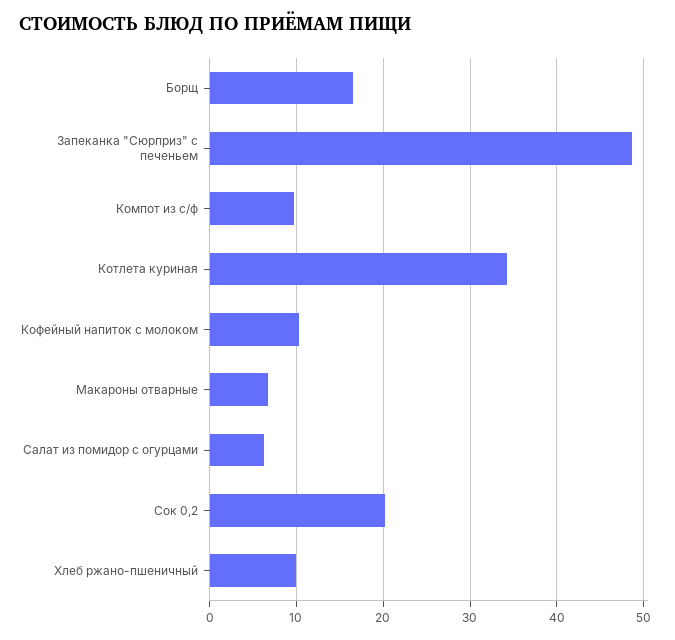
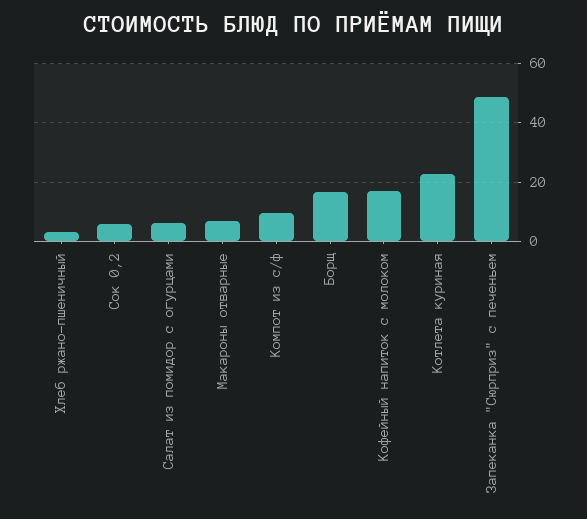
  {
    "Борщ": 17,
    "Запеканка \"Сюрприз\" с печеньем": 49,
    "Компот из с/ф": 10,
-   "Котлета куриная": 34,
+   "Котлета куриная": 22.5,
-   "Кофейный напиток с молоком": 10,
+   "Кофейный напиток с молоком": 17.5,
    "Макароны отварные": 7,
    "Салат из помидор с огурцами": 6,
-   "Сок 0,2": 20,
+   "Сок 0,2": 5,
-   "Хлеб ржано-пшеничный": 10
+   "Хлеб ржано-пшеничный": 2.5
  }

